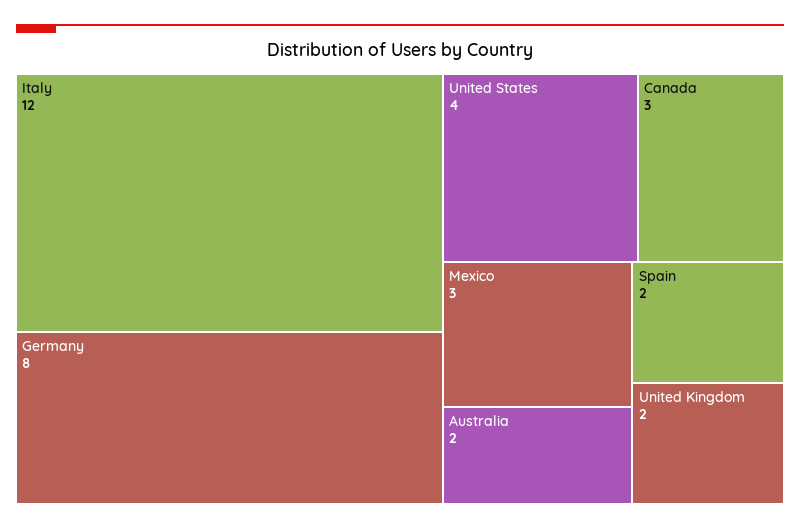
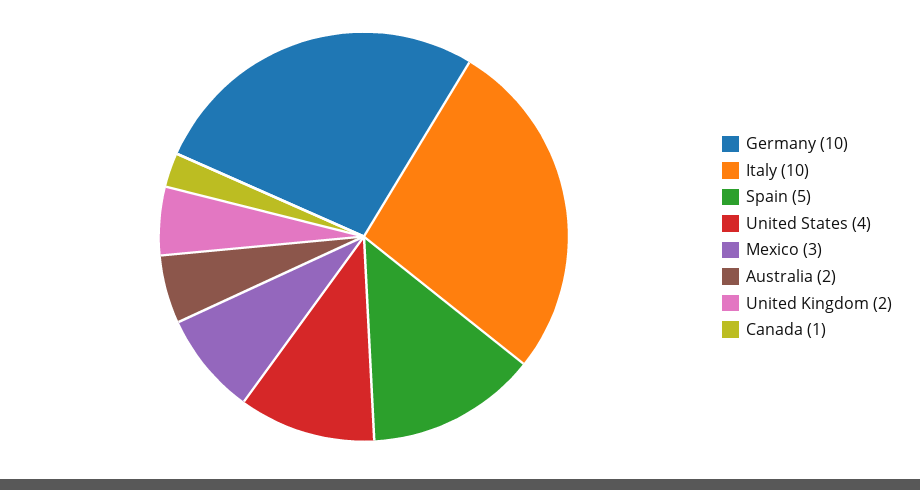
  {
-   "Italy": 12,
+   "Italy": 10,
-   "Germany": 8,
+   "Germany": 10,
    "United States": 4,
-   "Canada": 3,
+   "Canada": 1,
    "Mexico": 3,
    "Australia": 2,
-   "Spain": 2,
+   "Spain": 5,
    "United Kingdom": 2
  }

